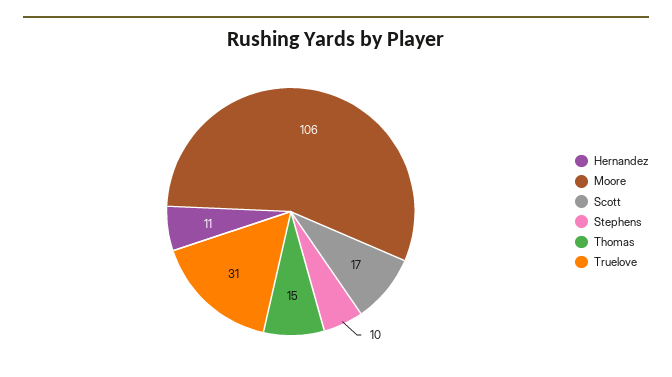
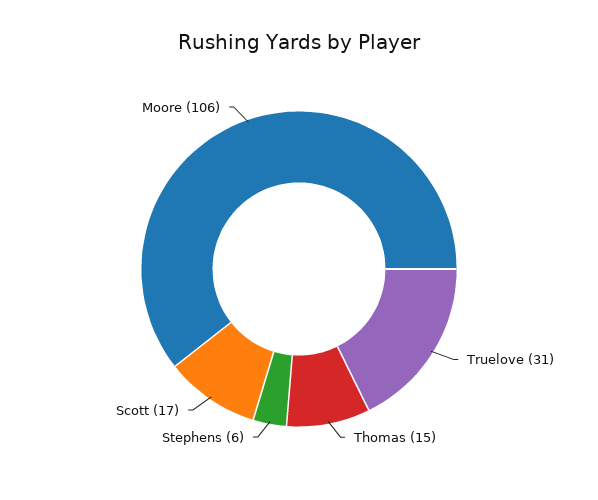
  {
-   "Hernandez": 11,
    "Moore": 106,
    "Scott": 17,
-   "Stephens": 10,
+   "Stephens": 6,
    "Thomas": 15,
    "Truelove": 31
  }

